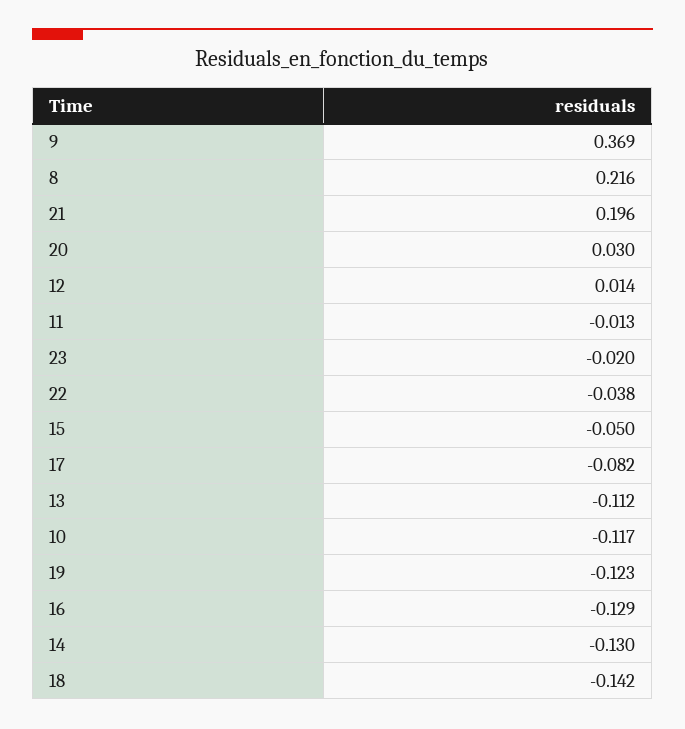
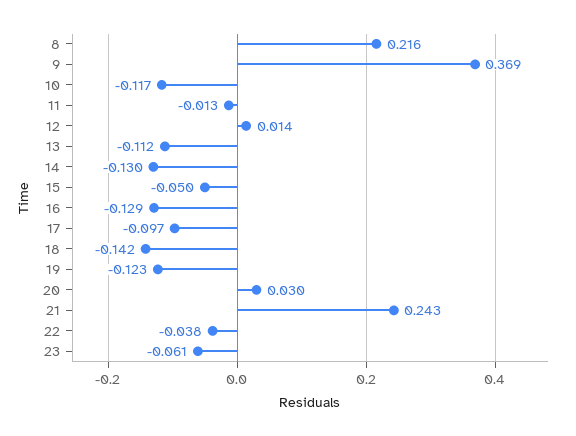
  {
    "9": 0.369,
    "8": 0.216,
-   "21": 0.196,
+   "21": 0.243,
    "20": 0.03,
    "12": 0.014,
    "11": -0.013,
-   "23": -0.02,
+   "23": -0.061,
    "22": -0.038,
    "15": -0.05,
-   "17": -0.082,
+   "17": -0.097,
    "13": -0.112,
    "10": -0.117,
    "19": -0.123,
    "16": -0.129,
    "14": -0.13,
    "18": -0.142
  }

